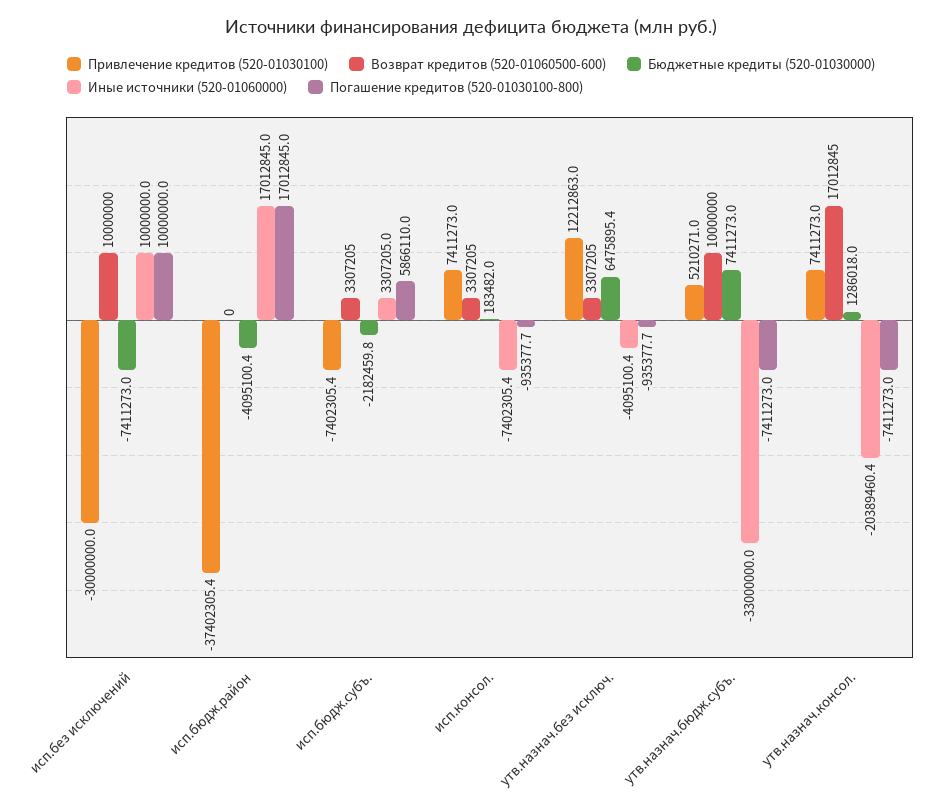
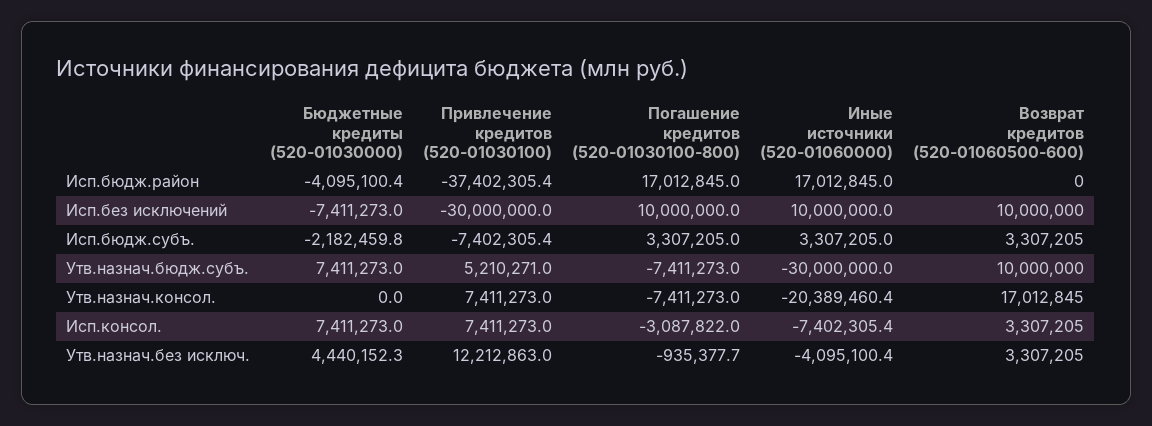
  {
    "Привлечение кредитов (520-01030100)": {
      "исп.без исключений": -30000000,
      "исп.бюдж.район": -37402305.4,
      "исп.бюдж.субъ.": -7402305.4,
      "исп.консол.": 7411273,
      "утв.назнач.без исключ.": 12212863,
      "утв.назнач.бюдж.субъ.": 5210271,
      "утв.назнач.консол.": 7411273
    },
    "Возврат кредитов (520-01060500-600)": {
      "исп.без исключений": 10000000,
      "исп.бюдж.район": 0,
      "исп.бюдж.субъ.": 3307205,
      "исп.консол.": 3307205,
      "утв.назнач.без исключ.": 3307205,
      "утв.назнач.бюдж.субъ.": 10000000,
      "утв.назнач.консол.": 17012845
    },
    "Бюджетные кредиты (520-01030000)": {
      "исп.без исключений": -7411273,
      "исп.бюдж.район": -4095100.4,
      "исп.бюдж.субъ.": -2182459.8,
-     "исп.консол.": 183482,
+     "исп.консол.": 7411273,
-     "утв.назнач.без исключ.": 6475895.4,
+     "утв.назнач.без исключ.": 4440152.3,
      "утв.назнач.бюдж.субъ.": 7411273,
-     "утв.назнач.консол.": 1286018
+     "утв.назнач.консол.": 0
    },
    "Иные источники (520-01060000)": {
      "исп.без исключений": 10000000,
      "исп.бюдж.район": 17012845,
      "исп.бюдж.субъ.": 3307205,
      "исп.консол.": -7402305.4,
      "утв.назнач.без исключ.": -4095100.4,
-     "утв.назнач.бюдж.субъ.": -33000000,
+     "утв.назнач.бюдж.субъ.": -30000000,
      "утв.назнач.консол.": -20389460.4
    },
    "Погашение кредитов (520-01030100-800)": {
      "исп.без исключений": 10000000,
      "исп.бюдж.район": 17012845,
-     "исп.бюдж.субъ.": 5866110,
+     "исп.бюдж.субъ.": 3307205,
-     "исп.консол.": -935377.7,
+     "исп.консол.": -3087822,
      "утв.назнач.без исключ.": -935377.7,
      "утв.назнач.бюдж.субъ.": -7411273,
      "утв.назнач.консол.": -7411273
    }
  }

